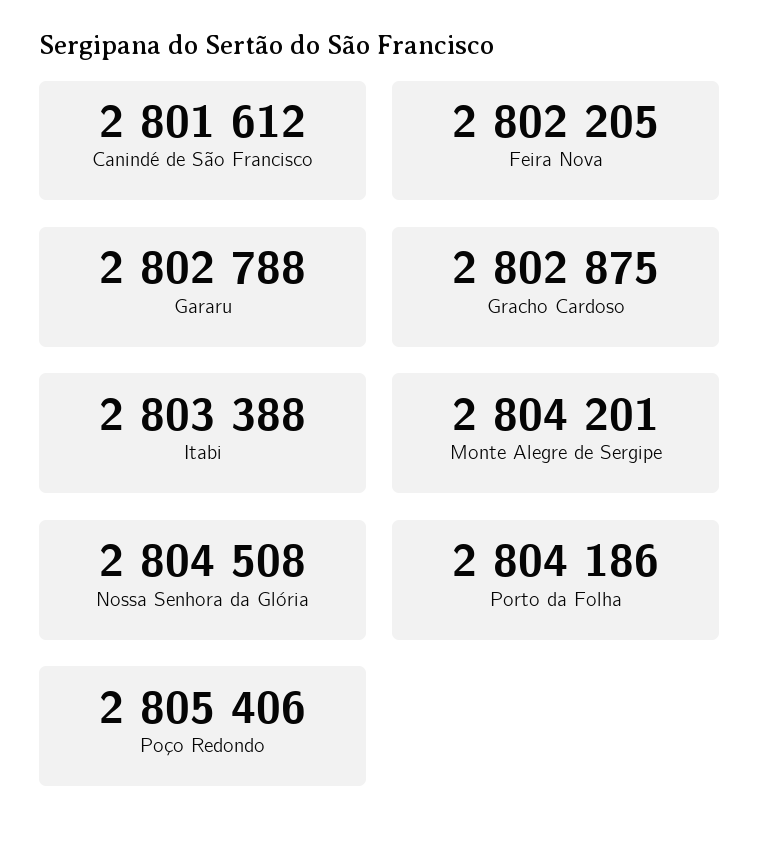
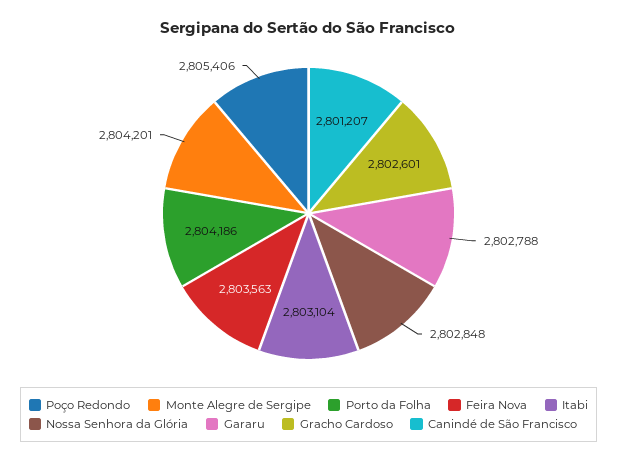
  {
-   "Canindé de São Francisco": 2801612,
+   "Canindé de São Francisco": 2801207,
-   "Feira Nova": 2802205,
+   "Feira Nova": 2803563,
    "Gararu": 2802788,
-   "Gracho Cardoso": 2802875,
+   "Gracho Cardoso": 2802601,
-   "Itabi": 2803388,
+   "Itabi": 2803104,
    "Monte Alegre de Sergipe": 2804201,
-   "Nossa Senhora da Glória": 2804508,
+   "Nossa Senhora da Glória": 2802848,
    "Porto da Folha": 2804186,
    "Poço Redondo": 2805406
  }

